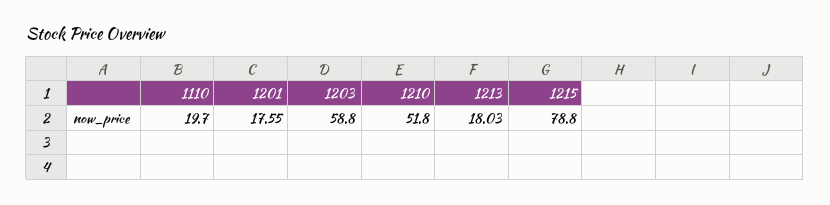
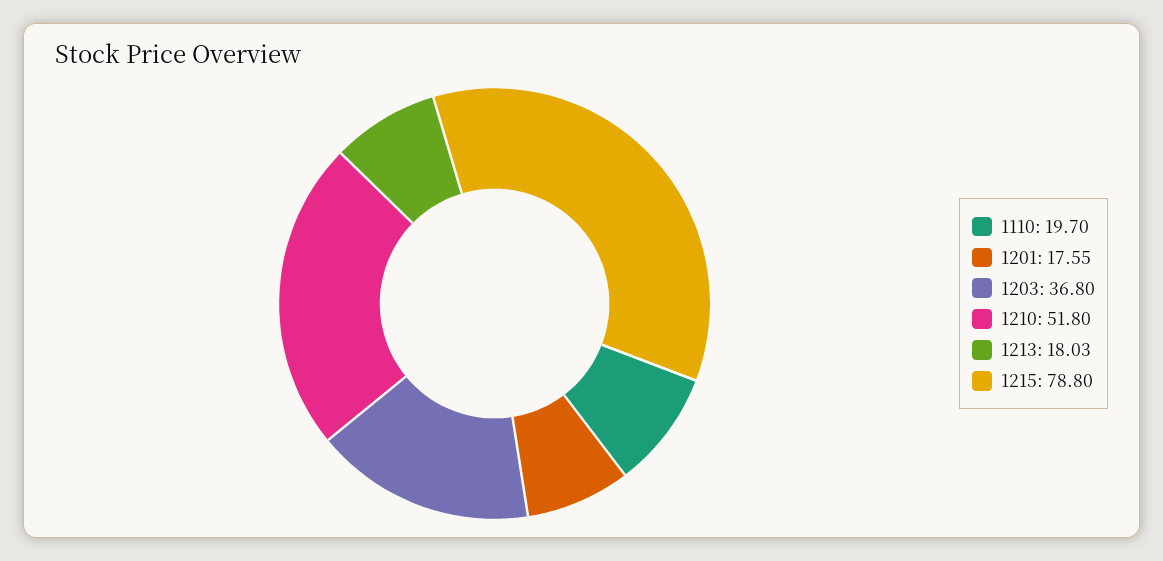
  {
    "1110": 19.7,
    "1201": 17.55,
-   "1203": 58.8,
+   "1203": 36.8,
    "1210": 51.8,
    "1213": 18.03,
    "1215": 78.8
  }

